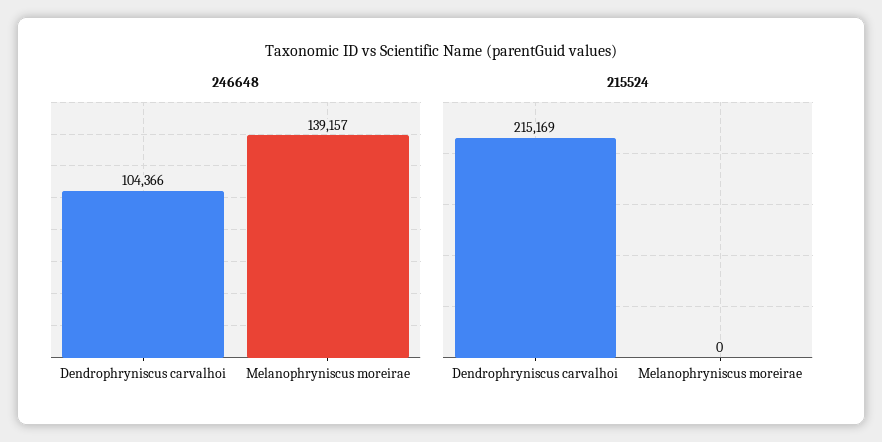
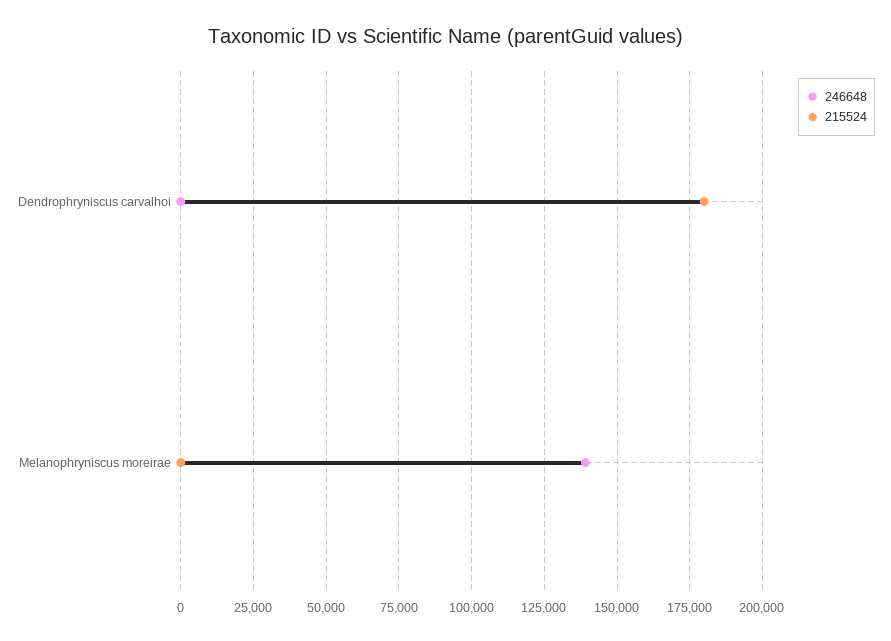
  {
    "246648": {
-     "Dendrophryniscus carvalhoi": 104366,
+     "Dendrophryniscus carvalhoi": 0,
      "Melanophryniscus moreirae": 139157
    },
    "215524": {
-     "Dendrophryniscus carvalhoi": 215169,
+     "Dendrophryniscus carvalhoi": 180000,
      "Melanophryniscus moreirae": 0
    }
  }

